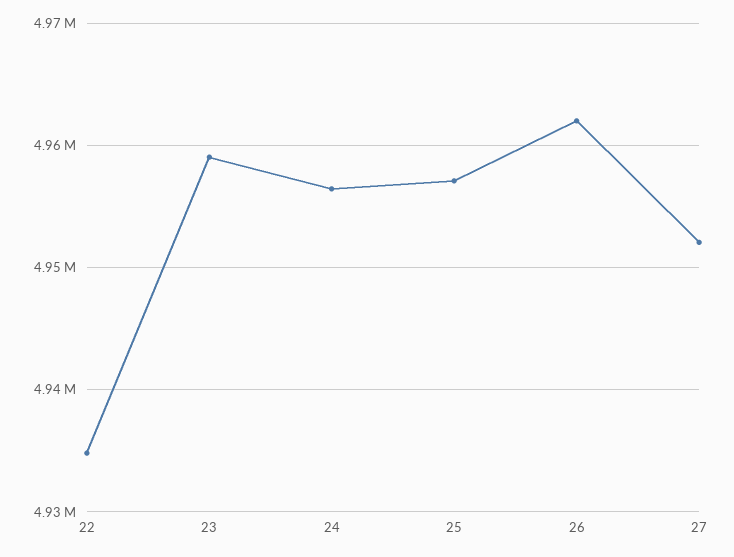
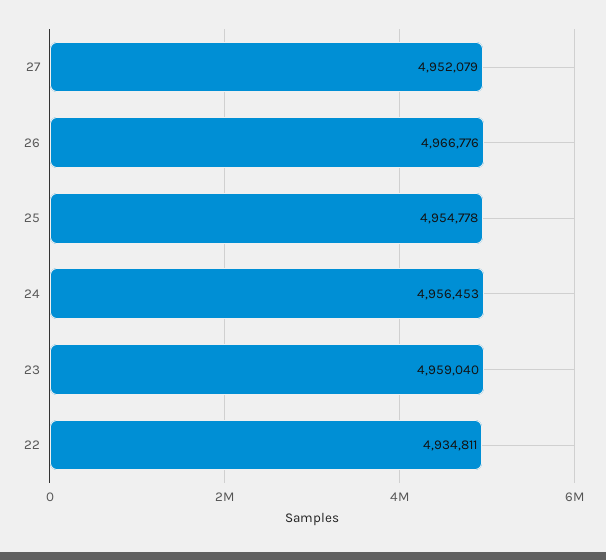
  {
    "22": 4934811,
    "23": 4959040,
    "24": 4956453,
-   "25": 4957000,
+   "25": 4954778,
-   "26": 4962000,
+   "26": 4966776,
    "27": 4952079
  }

